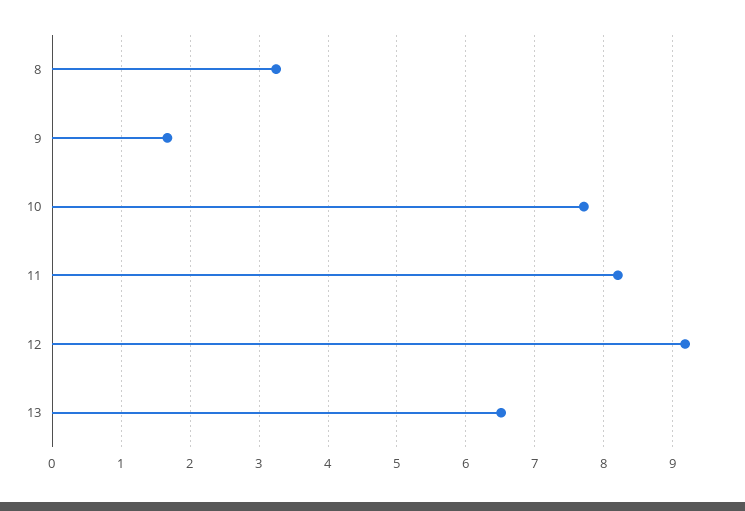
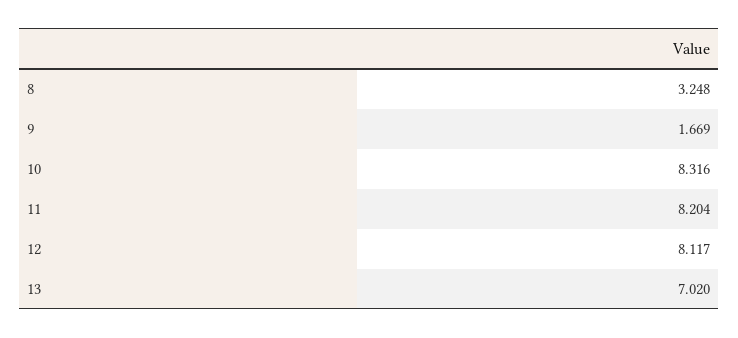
  {
    "8": 3.248,
    "9": 1.669,
-   "10": 7.7,
+   "10": 8.316,
    "11": 8.204,
-   "12": 9.2,
+   "12": 8.117,
-   "13": 6.5
+   "13": 7.02
  }

